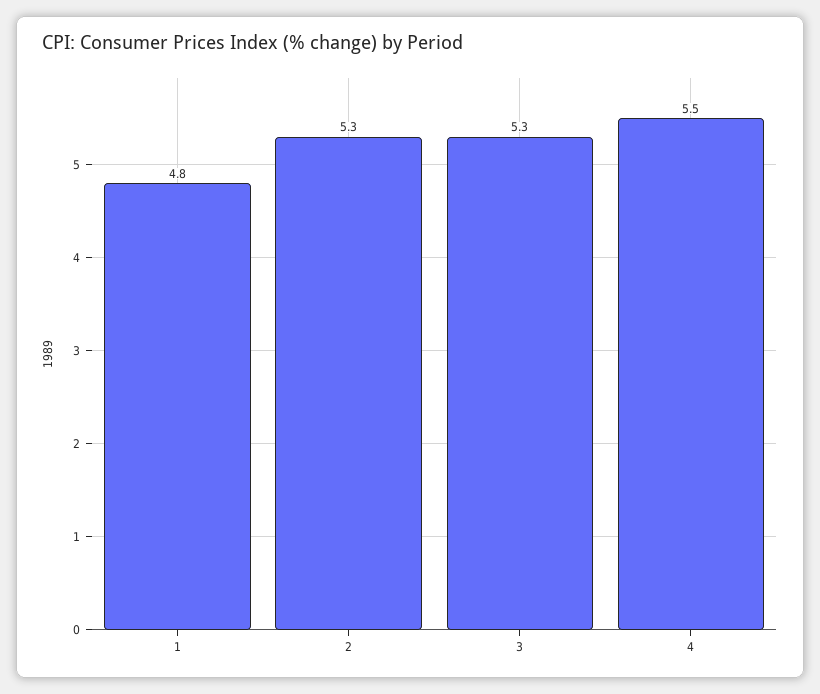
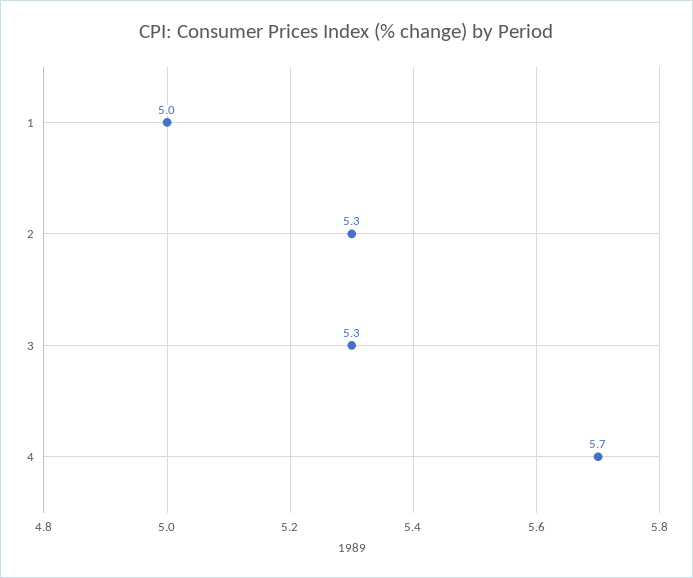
  {
-   "1": 4.8,
+   "1": 5,
    "2": 5.3,
    "3": 5.3,
-   "4": 5.5
+   "4": 5.7
  }

